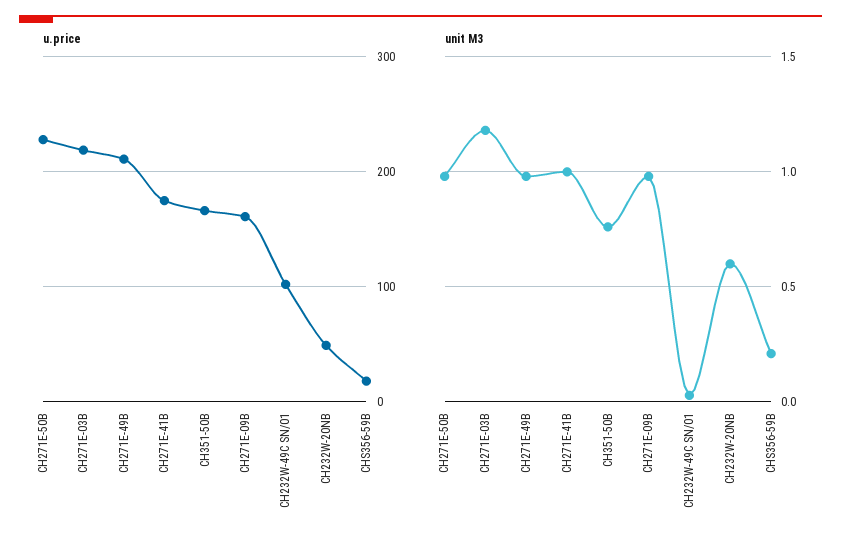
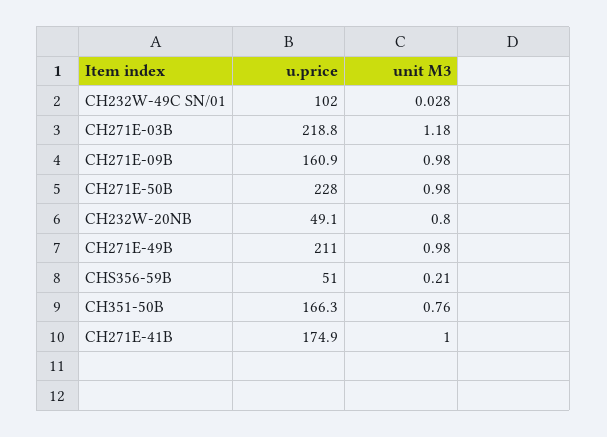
  {
    "u.price": {
      "CH271E-50B": 228,
      "CH271E-03B": 218.8,
      "CH271E-49B": 211,
      "CH271E-41B": 174.9,
      "CH351-50B": 166.3,
      "CH271E-09B": 160.9,
      "CH232W-49C SN/01": 102,
      "CH232W-20NB": 49.1,
-     "CHS356-59B": 20
+     "CHS356-59B": 51
    },
    "unit M3": {
      "CH271E-50B": 0.98,
      "CH271E-03B": 1.18,
      "CH271E-49B": 0.98,
      "CH271E-41B": 1,
      "CH351-50B": 0.76,
      "CH271E-09B": 0.98,
      "CH232W-49C SN/01": 0.028,
-     "CH232W-20NB": 0.6,
+     "CH232W-20NB": 0.8,
      "CHS356-59B": 0.21
    }
  }

